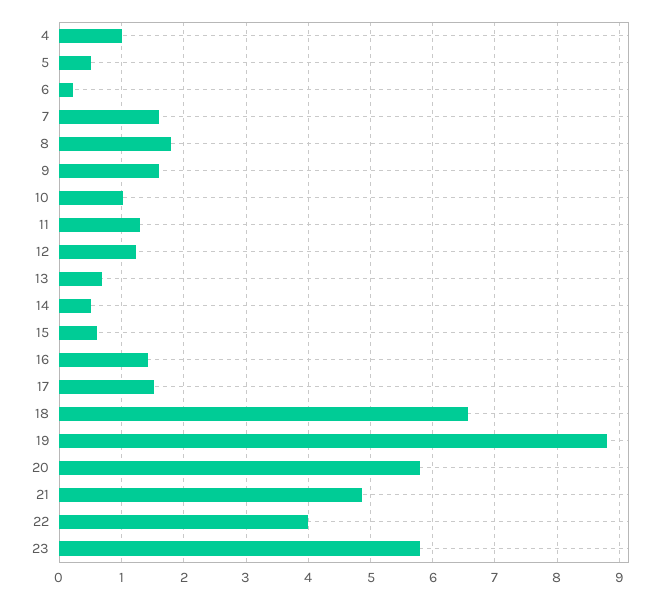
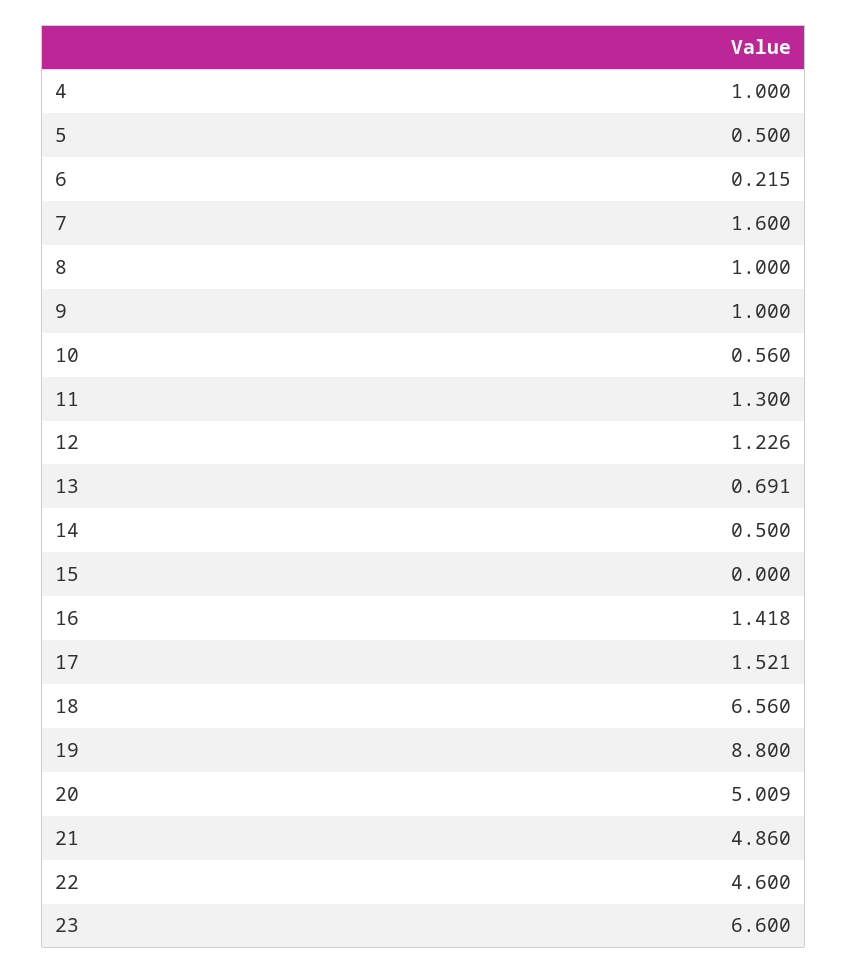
  {
    "4": 1,
    "5": 0.5,
    "6": 0.215,
    "7": 1.6,
-   "8": 1.8,
+   "8": 1,
-   "9": 1.6,
+   "9": 1,
-   "10": 1,
+   "10": 0.56,
    "11": 1.3,
    "12": 1.226,
    "13": 0.691,
    "14": 0.5,
-   "15": 0.6,
+   "15": 0,
    "16": 1.418,
    "17": 1.521,
    "18": 6.56,
    "19": 8.8,
-   "20": 5.8,
+   "20": 5.009,
    "21": 4.86,
-   "22": 4,
+   "22": 4.6,
-   "23": 5.8
+   "23": 6.6
  }

